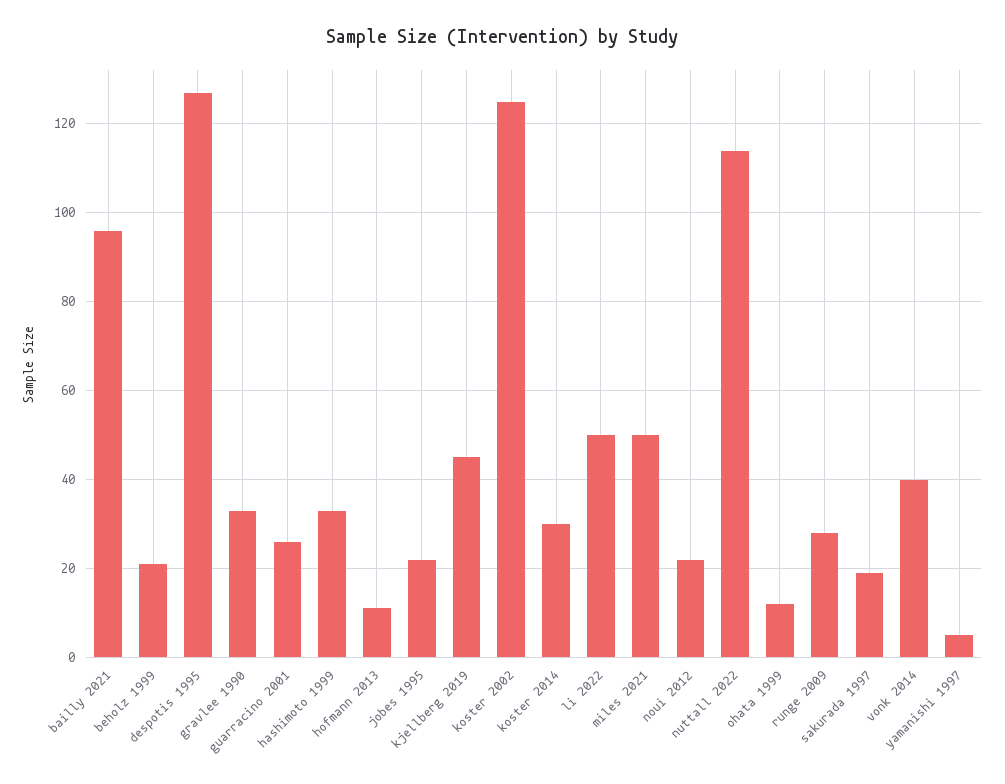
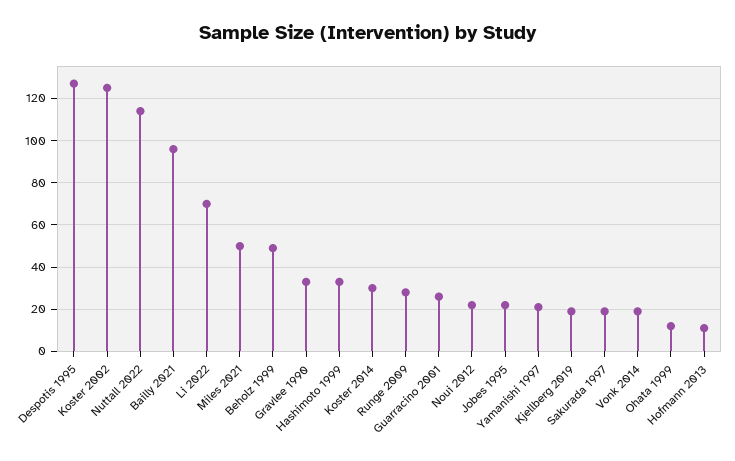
  {
    "bailly 2021": 95,
-   "beholz 1999": 20,
+   "beholz 1999": 50,
    "despotis 1995": 125,
    "gravlee 1990": 35,
    "guarracino 2001": 25,
    "hashimoto 1999": 35,
    "hofmann 2013": 10,
    "jobes 1995": 20,
-   "kjellberg 2019": 45,
+   "kjellberg 2019": 20,
    "koster 2002": 125,
    "koster 2014": 30,
-   "li 2022": 50,
+   "li 2022": 70,
    "miles 2021": 50,
    "noui 2012": 20,
    "nuttall 2022": 115,
    "ohata 1999": 10,
    "runge 2009": 30,
    "sakurada 1997": 20,
-   "vonk 2014": 40,
+   "vonk 2014": 20,
-   "yamanishi 1997": 5
+   "yamanishi 1997": 20
  }

